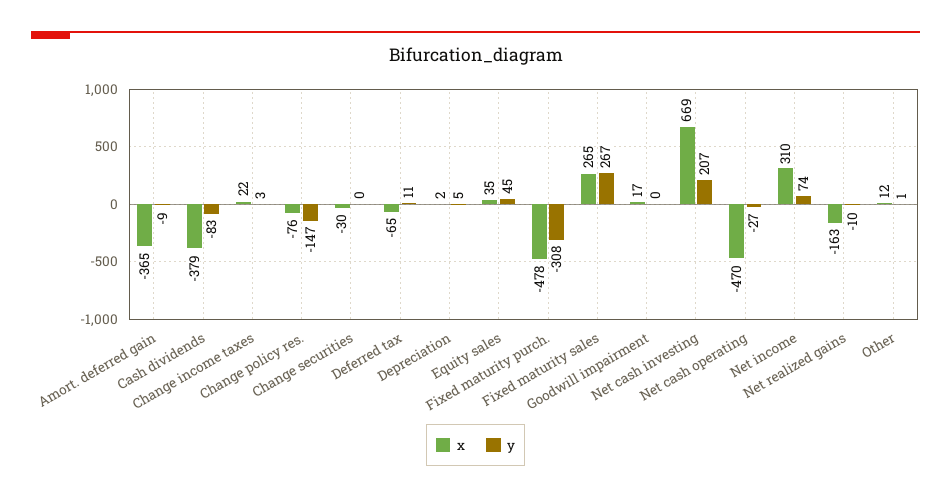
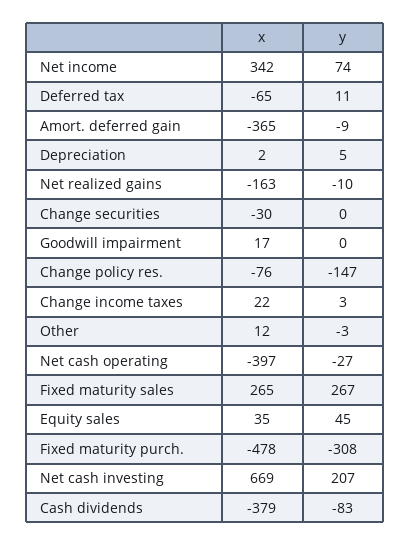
  {
    "x": {
      "Amort. deferred gain": -365,
      "Cash dividends": -379,
      "Change income taxes": 22,
      "Change policy res.": -76,
      "Change securities": -30,
      "Deferred tax": -65,
      "Depreciation": 2,
      "Equity sales": 35,
      "Fixed maturity purch.": -478,
      "Fixed maturity sales": 265,
      "Goodwill impairment": 17,
      "Net cash investing": 669,
-     "Net cash operating": -470,
+     "Net cash operating": -397,
-     "Net income": 310,
+     "Net income": 342,
      "Net realized gains": -163,
      "Other": 12
    },
    "y": {
      "Amort. deferred gain": -9,
      "Cash dividends": -83,
      "Change income taxes": 3,
      "Change policy res.": -147,
      "Change securities": 0,
      "Deferred tax": 11,
      "Depreciation": 5,
      "Equity sales": 45,
      "Fixed maturity purch.": -308,
      "Fixed maturity sales": 267,
      "Goodwill impairment": 0,
      "Net cash investing": 207,
      "Net cash operating": -27,
      "Net income": 74,
      "Net realized gains": -10,
-     "Other": 1
+     "Other": -3
    }
  }

